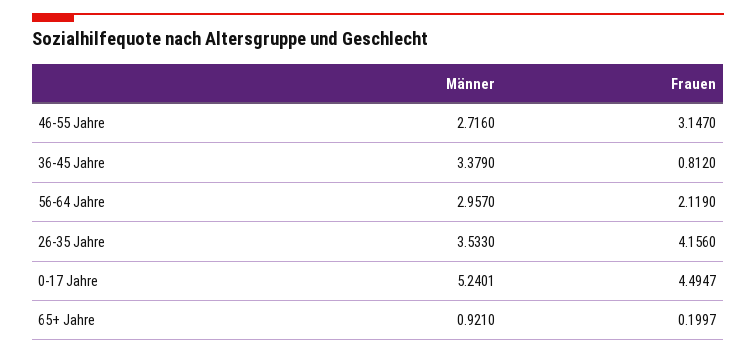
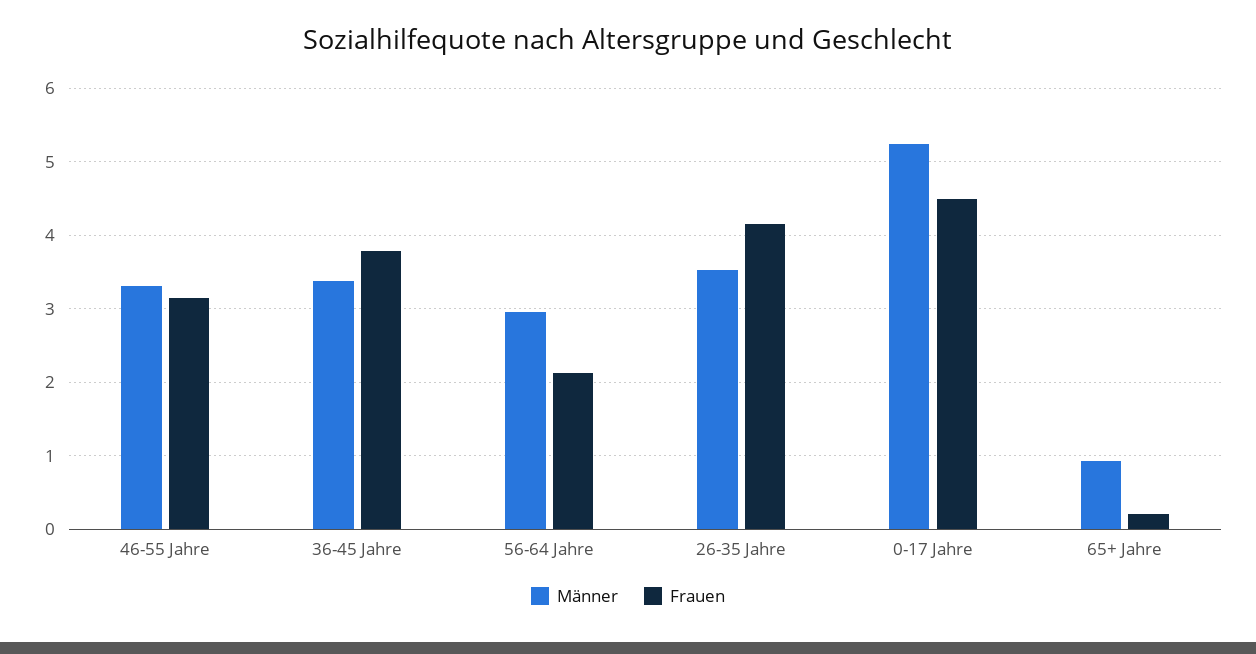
  {
    "Männer": {
-     "46-55 Jahre": 2.716,
+     "46-55 Jahre": 3.3,
      "36-45 Jahre": 3.379,
      "56-64 Jahre": 2.957,
      "26-35 Jahre": 3.533,
      "0-17 Jahre": 5.2401,
      "65+ Jahre": 0.921
    },
    "Frauen": {
      "46-55 Jahre": 3.147,
-     "36-45 Jahre": 0.812,
+     "36-45 Jahre": 3.8,
      "56-64 Jahre": 2.119,
      "26-35 Jahre": 4.156,
      "0-17 Jahre": 4.4947,
      "65+ Jahre": 0.1997
    }
  }

